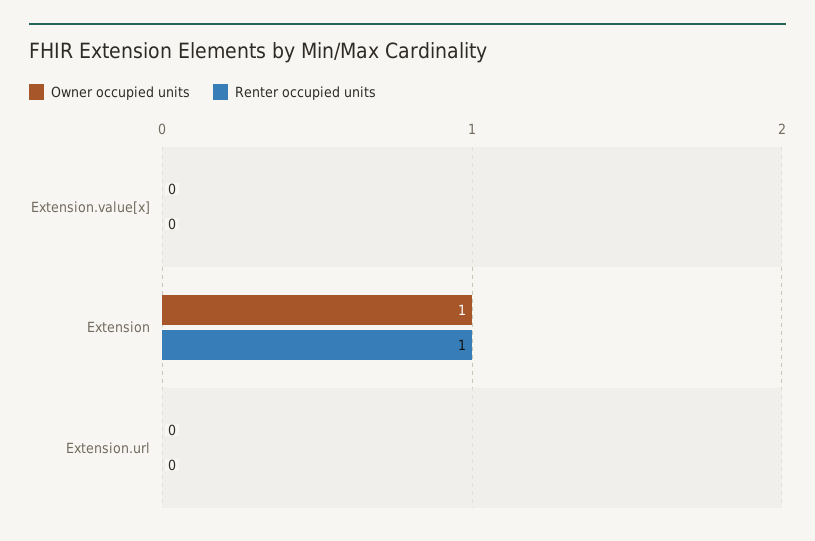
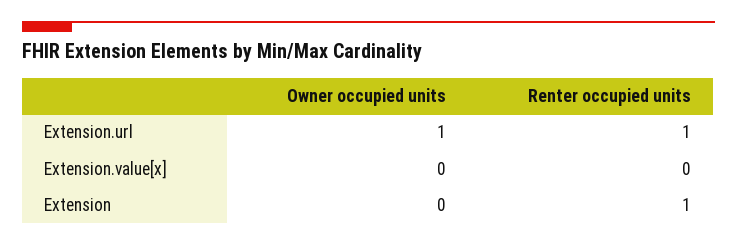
  {
    "Owner occupied units": {
      "Extension.value[x]": 0,
-     "Extension": 1,
+     "Extension": 0,
-     "Extension.url": 0
+     "Extension.url": 1
    },
    "Renter occupied units": {
      "Extension.value[x]": 0,
      "Extension": 1,
-     "Extension.url": 0
+     "Extension.url": 1
    }
  }

